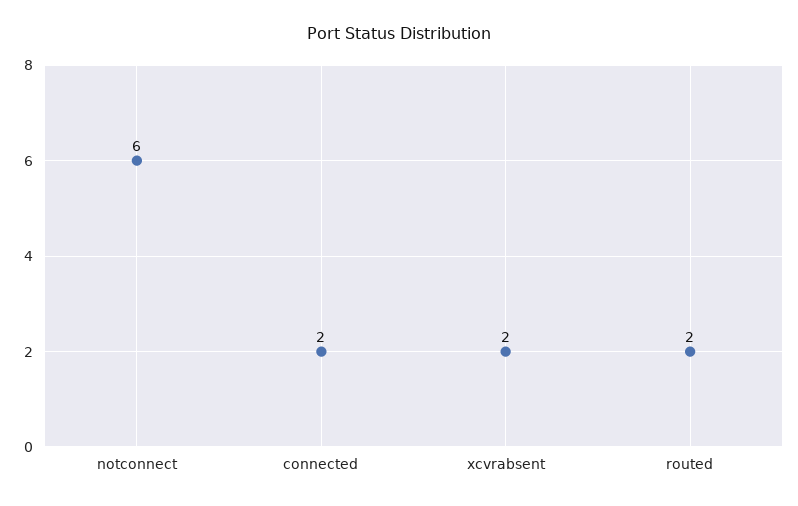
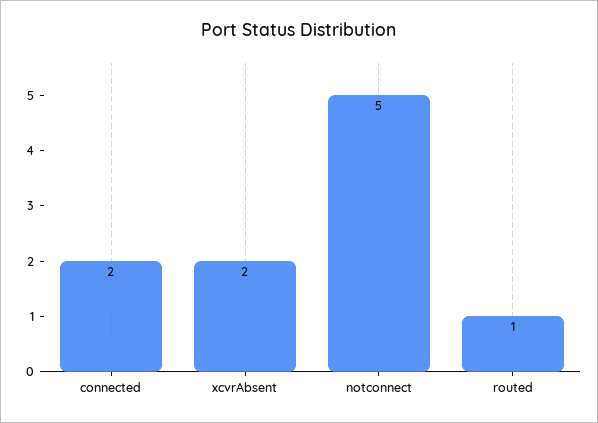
  {
-   "notconnect": 6,
+   "notconnect": 5,
    "connected": 2,
    "xcvrabsent": 2,
-   "routed": 2
+   "routed": 1
  }

